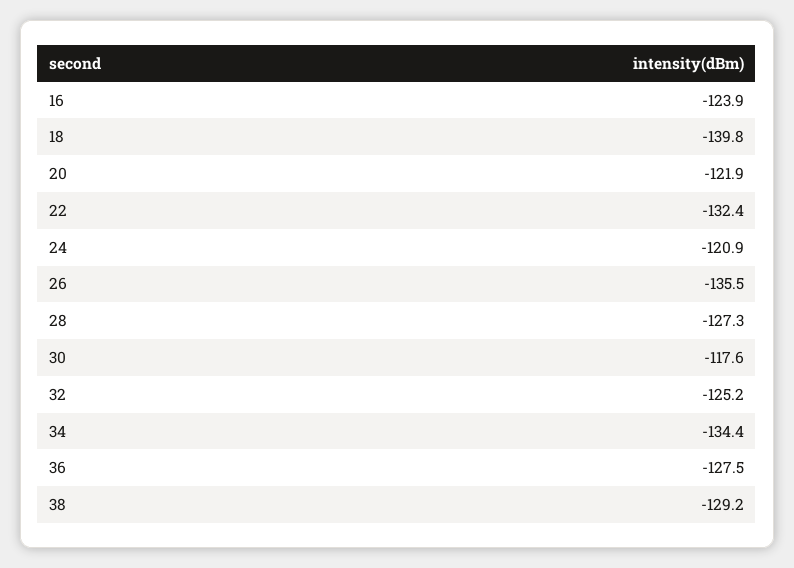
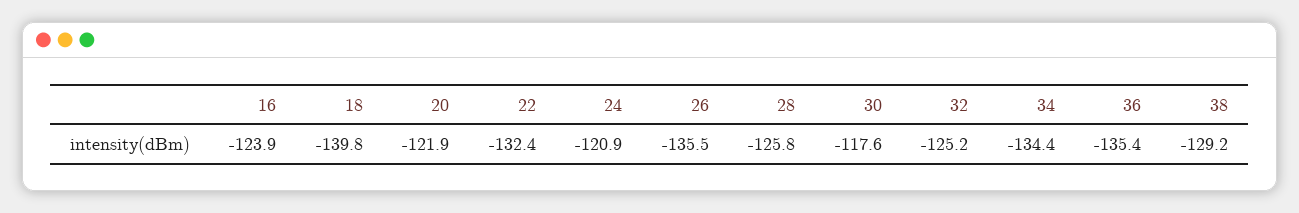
  {
    "16": -123.9,
    "18": -139.8,
    "20": -121.9,
    "22": -132.4,
    "24": -120.9,
    "26": -135.5,
-   "28": -127.3,
+   "28": -125.8,
    "30": -117.6,
    "32": -125.2,
    "34": -134.4,
-   "36": -127.5,
+   "36": -135.4,
    "38": -129.2
  }

